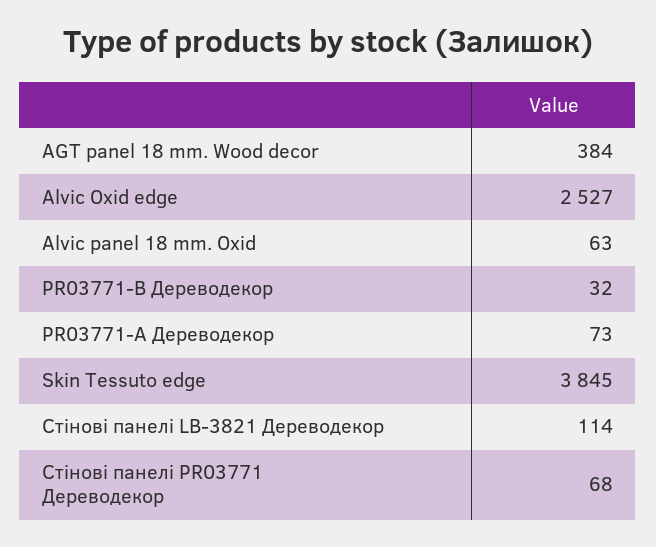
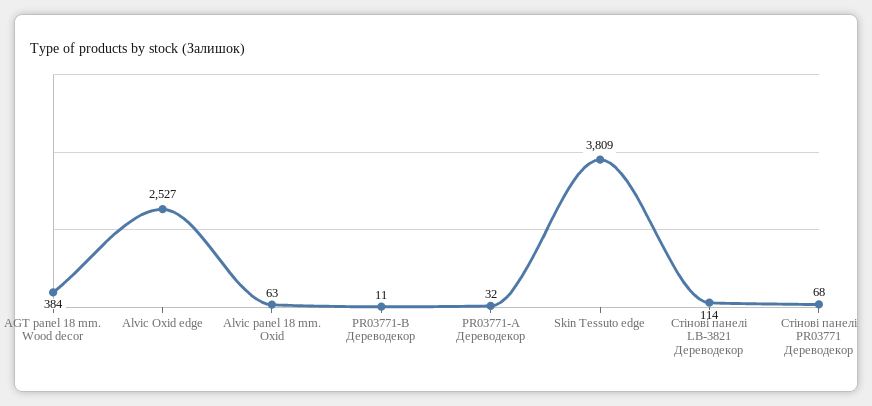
  {
    "AGT panel 18 mm. Wood decor": 384,
    "Alvic Oxid edge": 2527,
    "Alvic panel 18 mm. Oxid": 63,
-   "PR03771-B Дереводекор": 32,
+   "PR03771-B Дереводекор": 11,
-   "PR03771-А Дереводекор": 73,
+   "PR03771-А Дереводекор": 32,
-   "Skin Tessuto edge": 3845,
+   "Skin Tessuto edge": 3809,
    "Стінові панелі LB-3821 Дереводекор": 114,
    "Стінові панелі PR03771 Дереводекор": 68
  }

